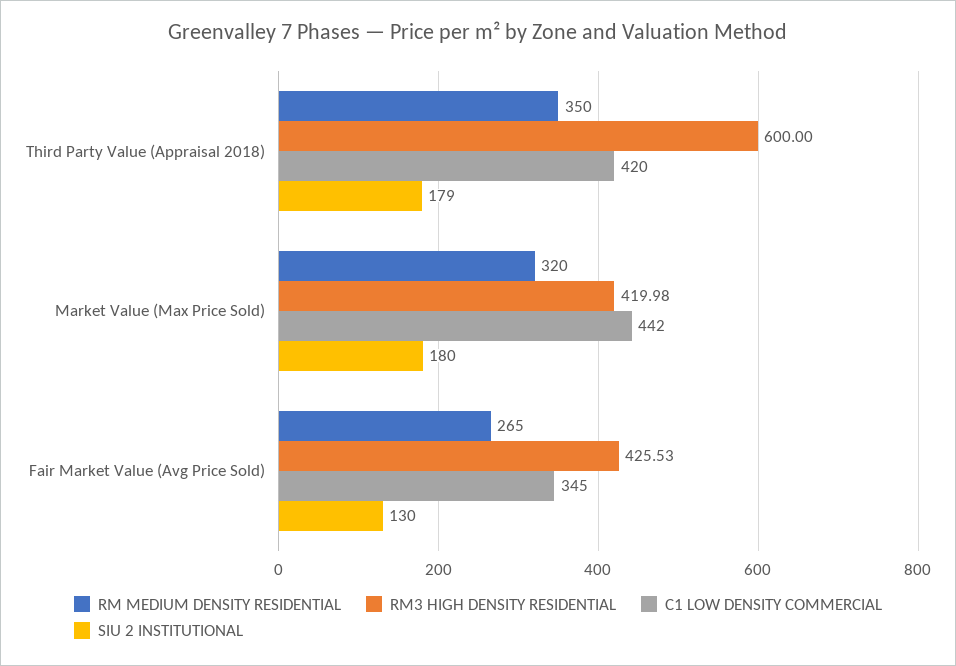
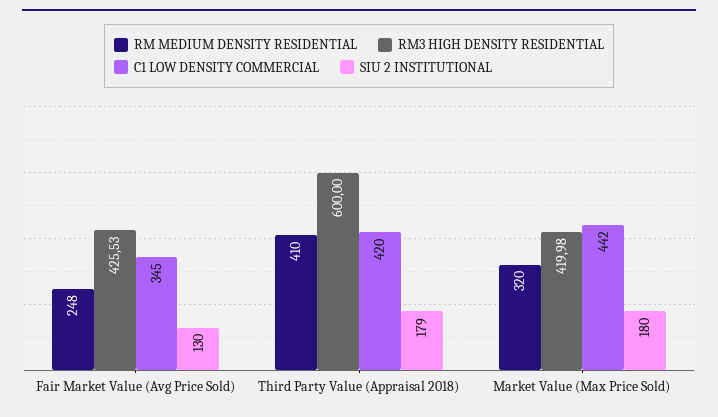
  {
    "RM MEDIUM DENSITY RESIDENTIAL": {
-     "Third Party Value (Appraisal 2018)": 350,
+     "Third Party Value (Appraisal 2018)": 410,
      "Market Value (Max Price Sold)": 320,
-     "Fair Market Value (Avg Price Sold)": 265
+     "Fair Market Value (Avg Price Sold)": 248
    },
    "RM3 HIGH DENSITY RESIDENTIAL": {
      "Third Party Value (Appraisal 2018)": 600,
      "Market Value (Max Price Sold)": 419.98,
      "Fair Market Value (Avg Price Sold)": 425.53
    },
    "C1 LOW DENSITY COMMERCIAL": {
      "Third Party Value (Appraisal 2018)": 420,
      "Market Value (Max Price Sold)": 442,
      "Fair Market Value (Avg Price Sold)": 345
    },
    "SIU 2 INSTITUTIONAL": {
      "Third Party Value (Appraisal 2018)": 179,
      "Market Value (Max Price Sold)": 180,
      "Fair Market Value (Avg Price Sold)": 130
    }
  }

